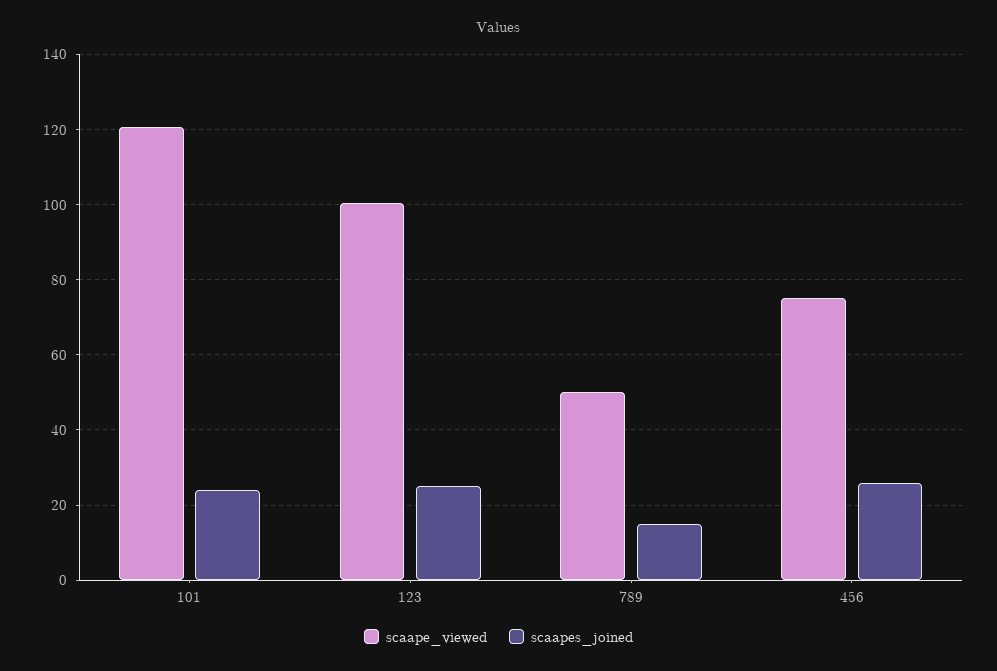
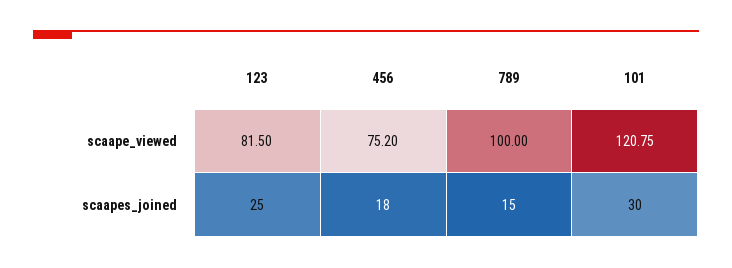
  {
    "scaape_viewed": {
      "101": 120.75,
-     "123": 100,
+     "123": 81.5,
-     "789": 50,
+     "789": 100,
      "456": 75.2
    },
    "scaapes_joined": {
-     "101": 24,
+     "101": 30,
      "123": 25,
      "789": 15,
-     "456": 26
+     "456": 18
    }
  }

